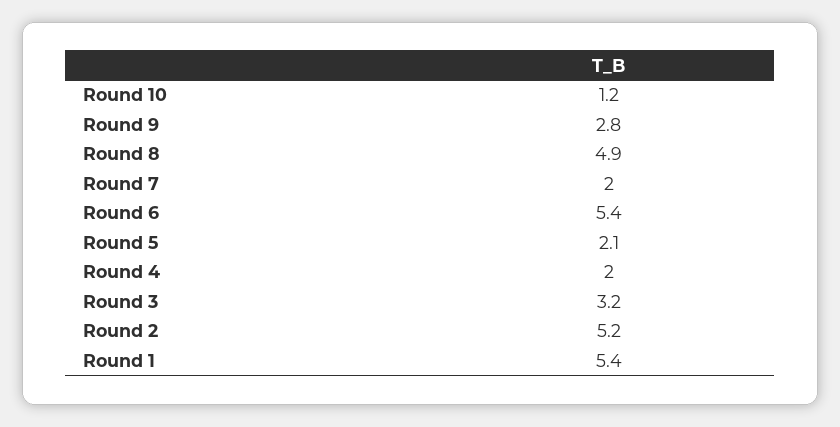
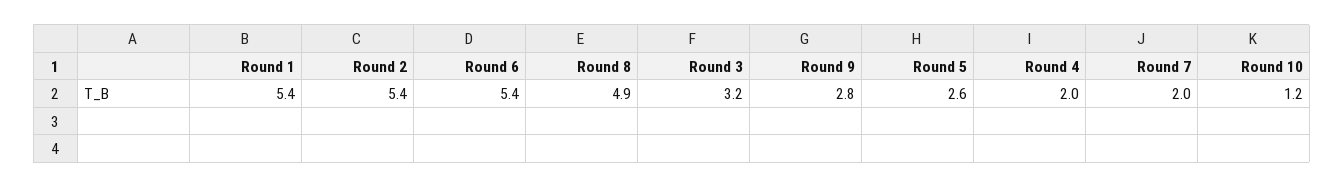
  {
    "Round 10": 1.2,
    "Round 9": 2.8,
    "Round 8": 4.9,
    "Round 7": 2,
    "Round 6": 5.4,
-   "Round 5": 2.1,
+   "Round 5": 2.6,
    "Round 4": 2,
    "Round 3": 3.2,
-   "Round 2": 5.2,
+   "Round 2": 5.4,
    "Round 1": 5.4
  }

